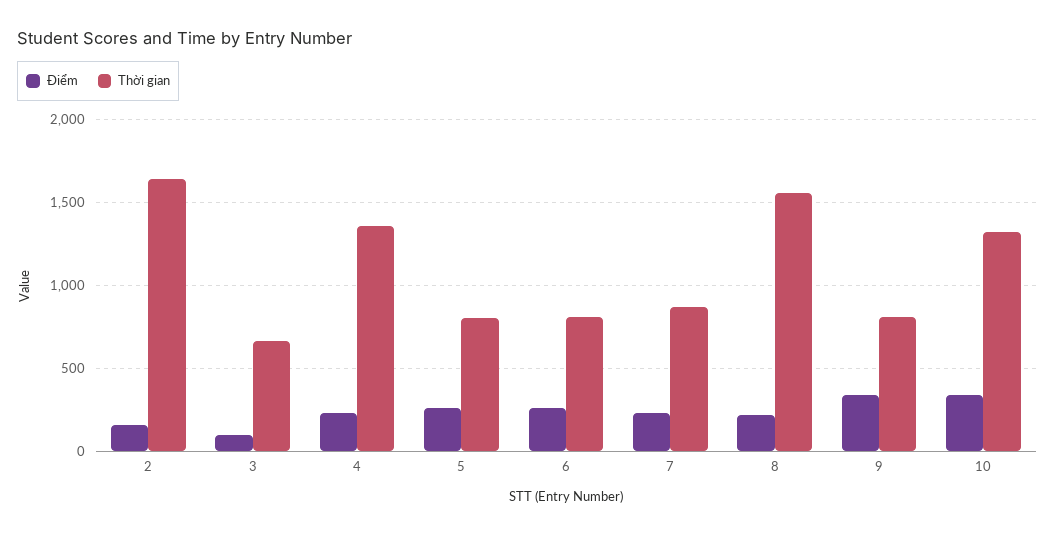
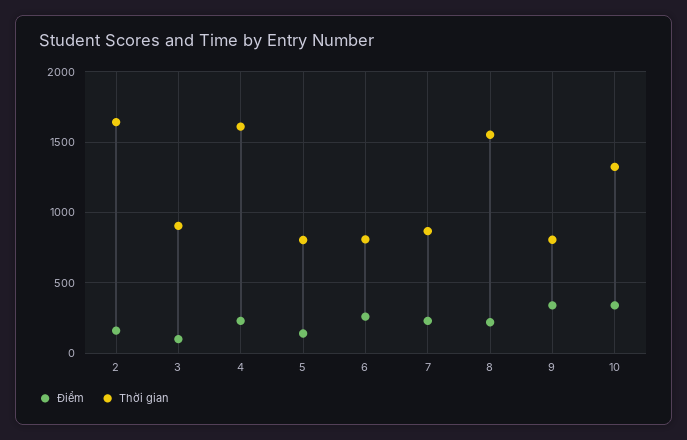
  {
    "Điểm": {
      "2": 150,
      "3": 100,
      "4": 250,
-     "5": 250,
+     "5": 150,
      "6": 250,
      "7": 250,
      "8": 200,
      "9": 350,
      "10": 350
    },
    "Thời gian": {
      "2": 1650,
-     "3": 650,
+     "3": 900,
-     "4": 1350,
+     "4": 1600,
      "5": 800,
      "6": 800,
      "7": 850,
      "8": 1550,
      "9": 800,
      "10": 1300
    }
  }

